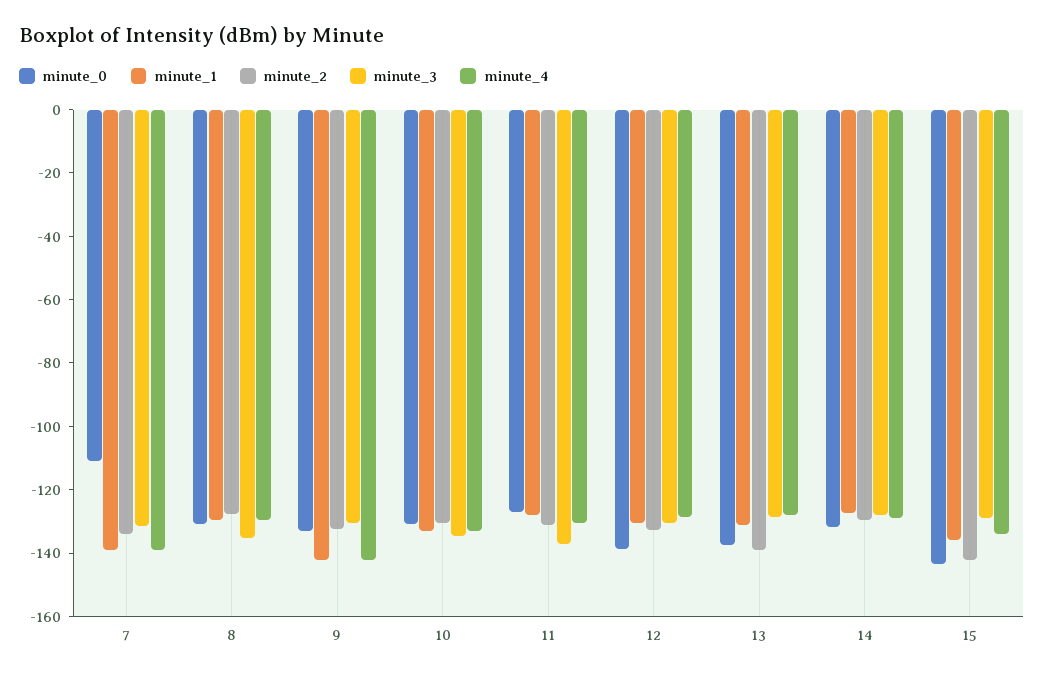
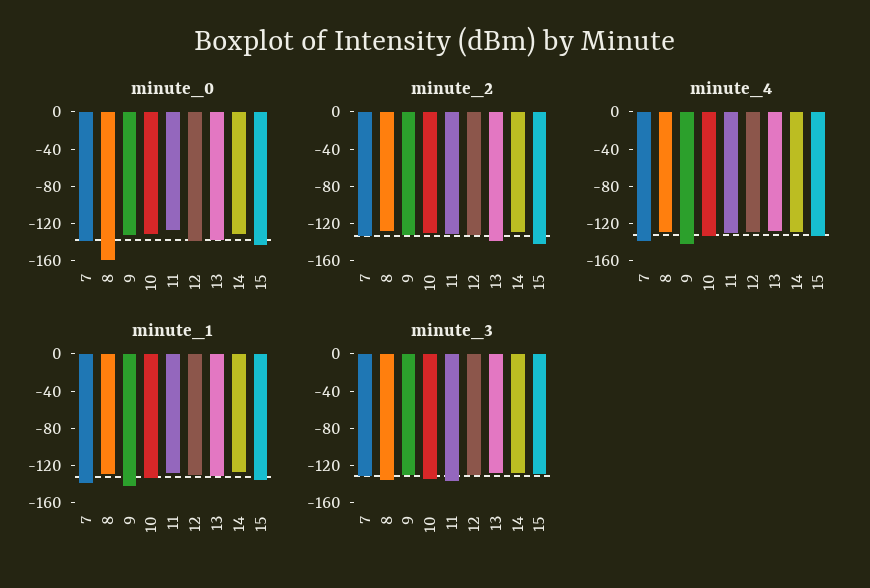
  {
    "minute_0": {
-     "7": -110,
+     "7": -140,
-     "8": -130,
+     "8": -160,
      "9": -135,
      "10": -130,
      "11": -125,
      "12": -140,
      "13": -140,
      "14": -130,
      "15": -145
    },
    "minute_1": {
      "7": -140,
      "8": -130,
      "9": -140,
      "10": -135,
      "11": -130,
      "12": -130,
      "13": -130,
      "14": -130,
      "15": -135
    },
    "minute_2": {
      "7": -135,
      "8": -130,
      "9": -130,
      "10": -130,
      "11": -130,
      "12": -135,
      "13": -140,
      "14": -130,
      "15": -140
    },
    "minute_3": {
      "7": -130,
      "8": -135,
      "9": -130,
      "10": -135,
      "11": -135,
      "12": -130,
      "13": -130,
      "14": -130,
      "15": -130
    },
    "minute_4": {
      "7": -140,
      "8": -130,
      "9": -140,
      "10": -135,
      "11": -130,
      "12": -130,
      "13": -130,
      "14": -130,
      "15": -135
    }
  }

